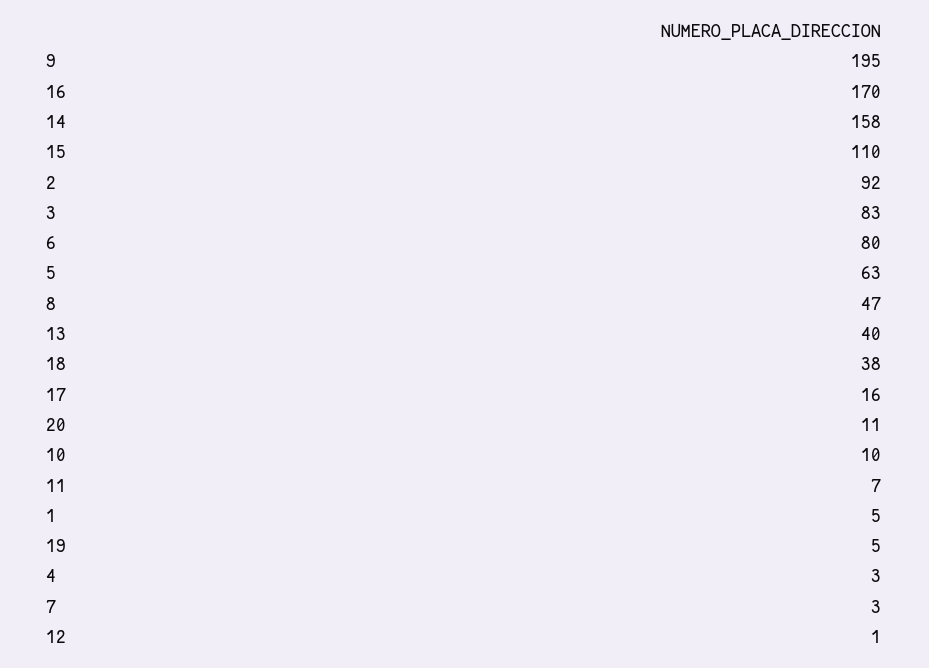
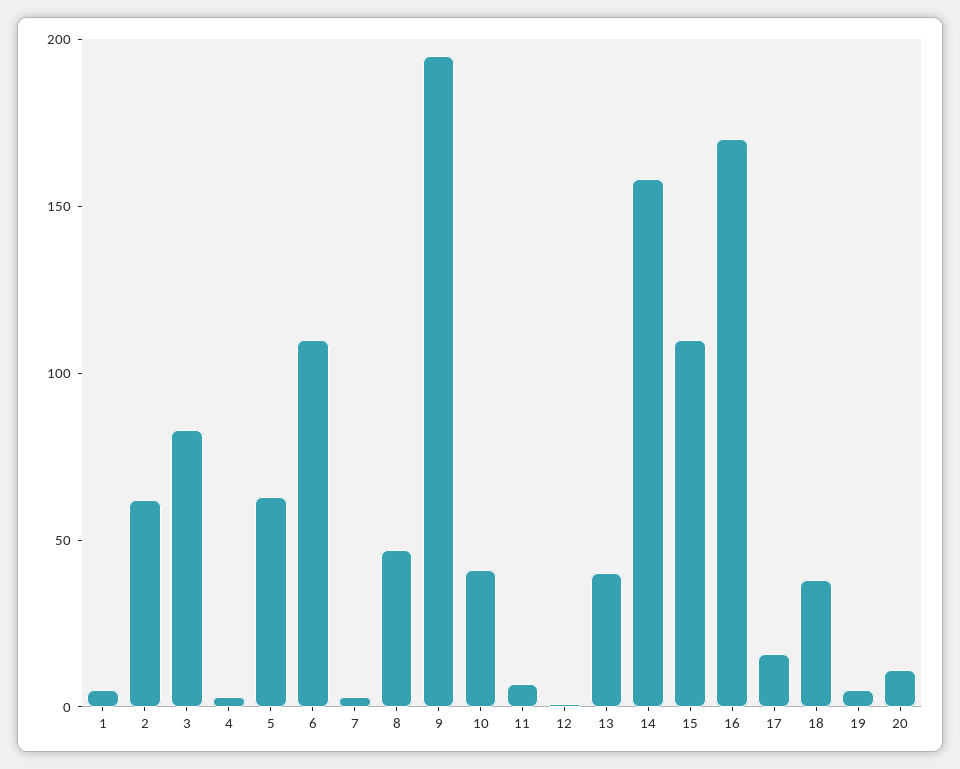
  {
    "9": 195,
    "16": 170,
    "14": 158,
    "15": 110,
-   "2": 92,
+   "2": 60,
    "3": 83,
-   "6": 80,
+   "6": 110,
    "5": 63,
    "8": 47,
    "13": 40,
    "18": 38,
    "17": 16,
    "20": 11,
-   "10": 10,
+   "10": 40,
    "11": 7,
    "1": 5,
    "19": 5,
    "4": 3,
    "7": 3,
    "12": 1
  }

